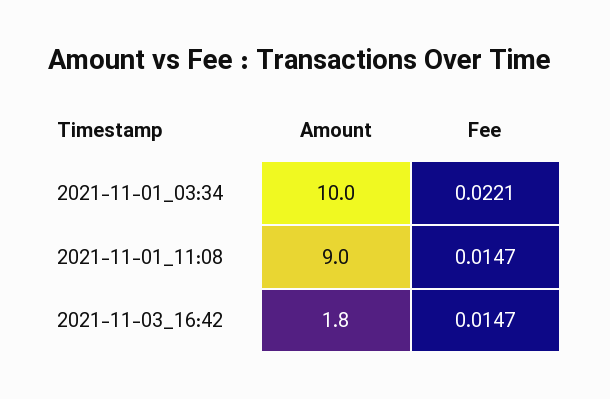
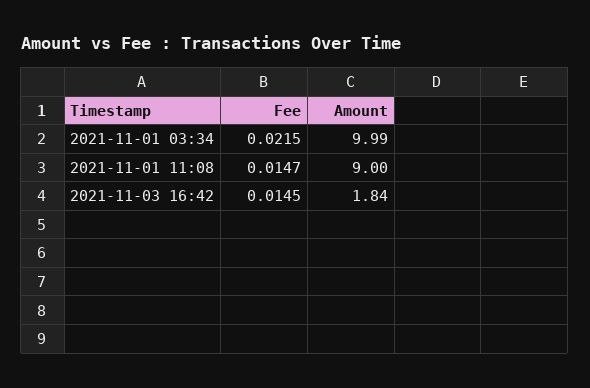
  {
    "Amount": {
      "2021-11-01_03:34": 9.99,
      "2021-11-01_11:08": 9,
      "2021-11-03_16:42": 1.84
    },
    "Fee": {
-     "2021-11-01_03:34": 0.0221,
+     "2021-11-01_03:34": 0.0215,
      "2021-11-01_11:08": 0.0147,
-     "2021-11-03_16:42": 0.0147
+     "2021-11-03_16:42": 0.0145
    }
  }

